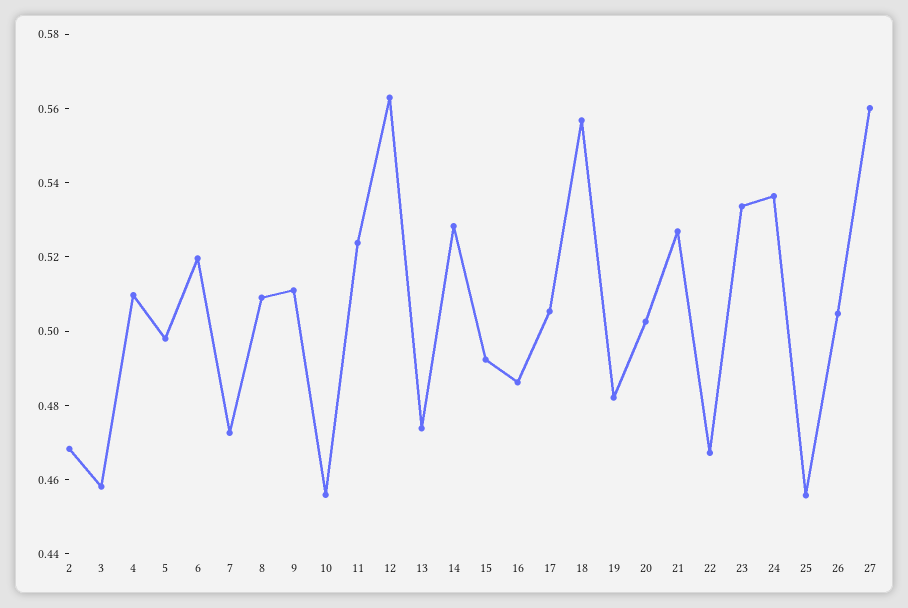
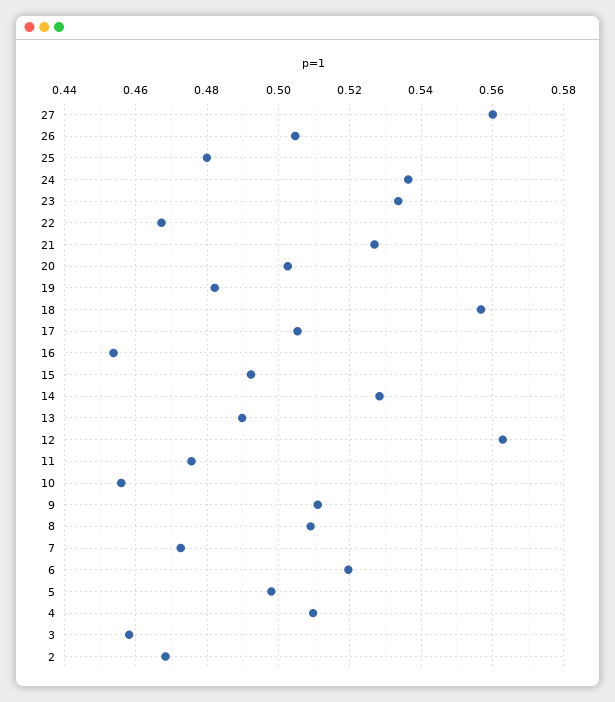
  {
    "2": 0.468,
    "3": 0.458,
    "4": 0.51,
    "5": 0.498,
    "6": 0.52,
    "7": 0.472,
    "8": 0.51,
    "9": 0.512,
    "10": 0.456,
-   "11": 0.525,
+   "11": 0.476,
    "12": 0.562,
-   "13": 0.475,
+   "13": 0.49,
    "14": 0.528,
    "15": 0.492,
-   "16": 0.485,
+   "16": 0.454,
    "17": 0.506,
    "18": 0.556,
    "19": 0.482,
    "20": 0.502,
    "21": 0.526,
    "22": 0.468,
    "23": 0.534,
    "24": 0.536,
-   "25": 0.455,
+   "25": 0.48,
    "26": 0.504,
    "27": 0.56
  }

